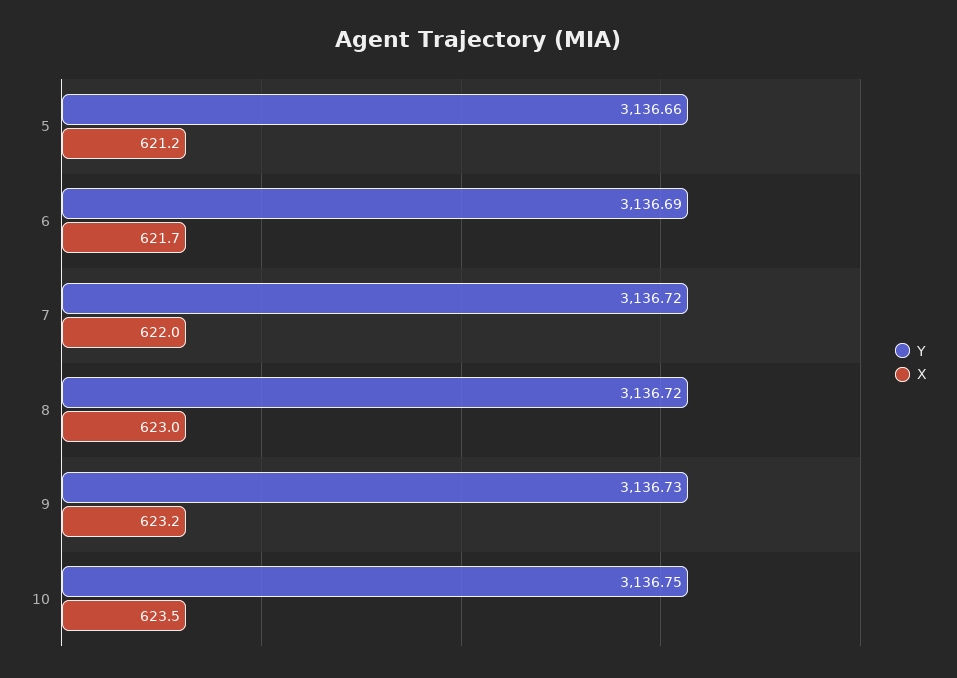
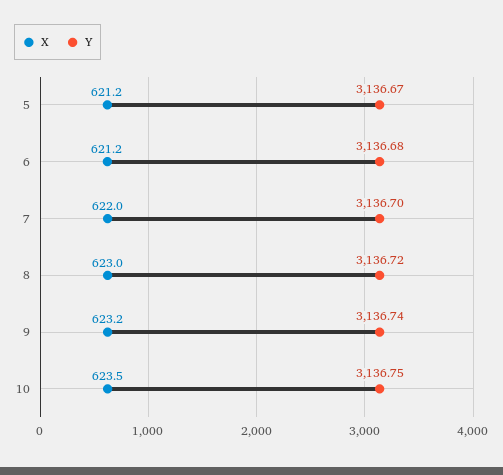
  {
    "Y": {
-     "5": 3136.66,
+     "5": 3136.67,
-     "6": 3136.69,
+     "6": 3136.68,
-     "7": 3136.72,
+     "7": 3136.7,
      "8": 3136.72,
-     "9": 3136.73,
+     "9": 3136.74,
      "10": 3136.75
    },
    "X": {
      "5": 621.2,
-     "6": 621.7,
+     "6": 621.2,
      "7": 622,
      "8": 623,
      "9": 623.2,
      "10": 623.5
    }
  }

